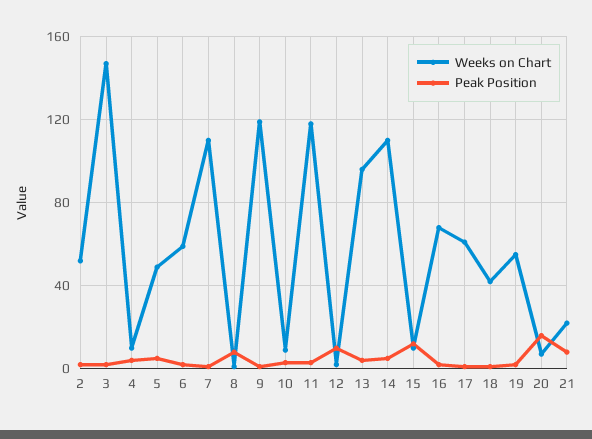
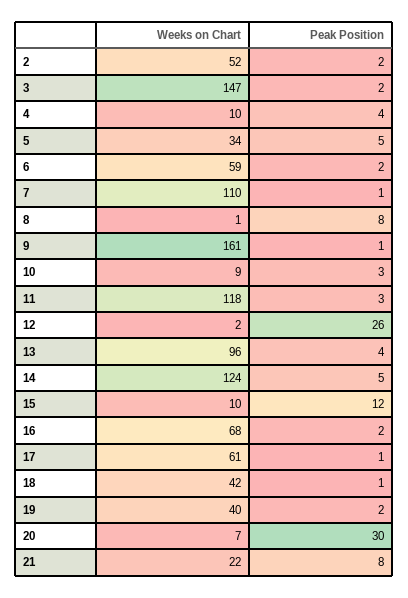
  {
    "Weeks on Chart": {
      "2": 52,
      "3": 147,
      "4": 10,
-     "5": 50,
+     "5": 34,
      "6": 59,
      "7": 110,
      "8": 1,
-     "9": 120,
+     "9": 161,
      "10": 9,
      "11": 118,
      "12": 2,
      "13": 96,
-     "14": 110,
+     "14": 124,
      "15": 10,
      "16": 68,
      "17": 61,
      "18": 42,
-     "19": 55,
+     "19": 40,
      "20": 7,
      "21": 22
    },
    "Peak Position": {
      "2": 2,
      "3": 2,
      "4": 4,
      "5": 5,
      "6": 2,
      "7": 1,
      "8": 8,
      "9": 1,
      "10": 3,
      "11": 3,
-     "12": 10,
+     "12": 26,
      "13": 4,
      "14": 5,
      "15": 12,
      "16": 2,
      "17": 1,
      "18": 1,
      "19": 2,
-     "20": 15,
+     "20": 30,
      "21": 8
    }
  }

